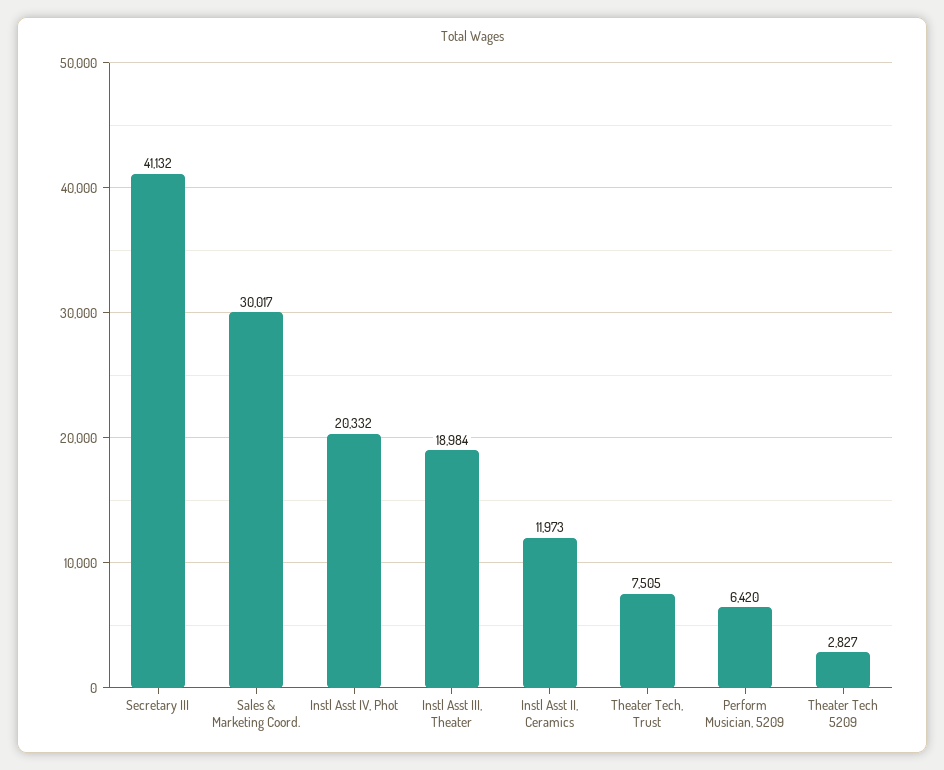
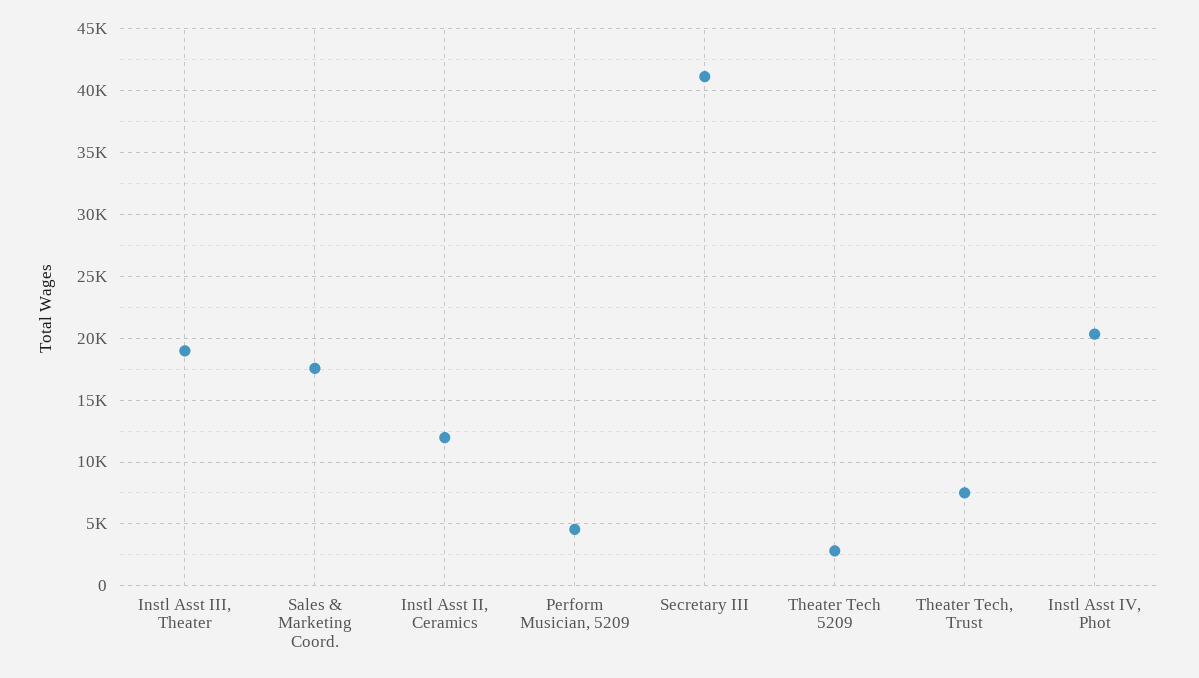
  {
    "Secretary III": 41132,
-   "Sales & Marketing Coord.": 30017,
+   "Sales & Marketing Coord.": 17500,
    "Instl Asst IV, Phot": 20332,
    "Instl Asst III, Theater": 18984,
    "Instl Asst II, Ceramics": 11973,
    "Theater Tech, Trust": 7505,
-   "Perform Musician, 5209": 6420,
+   "Perform Musician, 5209": 4500,
    "Theater Tech 5209": 2827
  }

